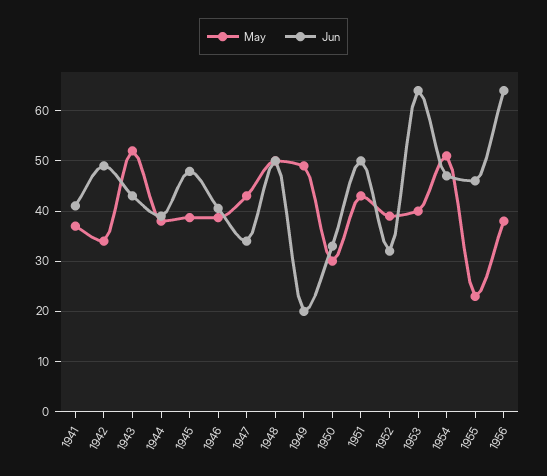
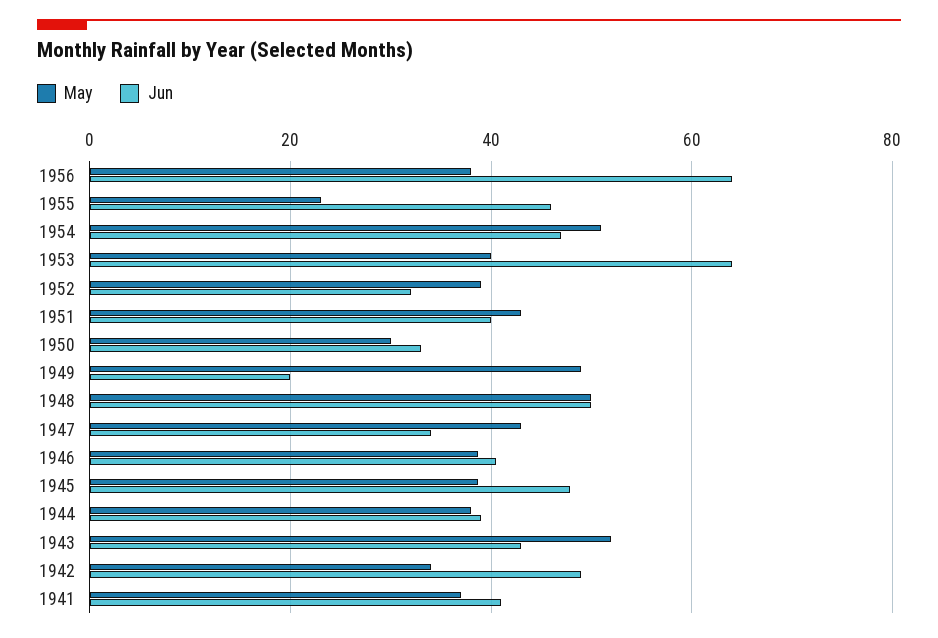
  {
    "May": {
      "1941": 38,
      "1942": 34,
      "1943": 52,
      "1944": 38,
      "1945": 38,
      "1946": 38,
      "1947": 44,
      "1948": 50,
      "1949": 50,
      "1950": 30,
      "1951": 44,
      "1952": 40,
      "1953": 40,
      "1954": 52,
      "1955": 24,
      "1956": 38
    },
    "Jun": {
      "1941": 42,
      "1942": 50,
      "1943": 44,
      "1944": 40,
      "1945": 48,
      "1946": 40,
      "1947": 34,
      "1948": 50,
      "1949": 20,
      "1950": 34,
-     "1951": 50,
+     "1951": 40,
      "1952": 32,
      "1953": 64,
      "1954": 48,
      "1955": 46,
      "1956": 64
    }
  }

